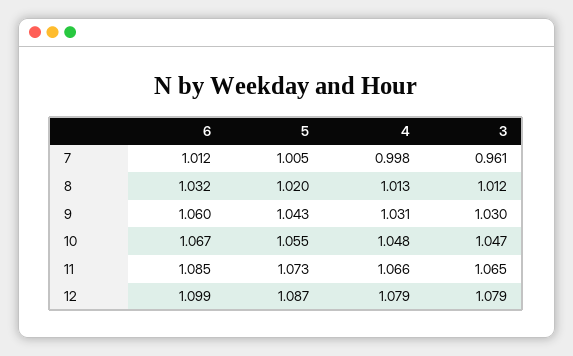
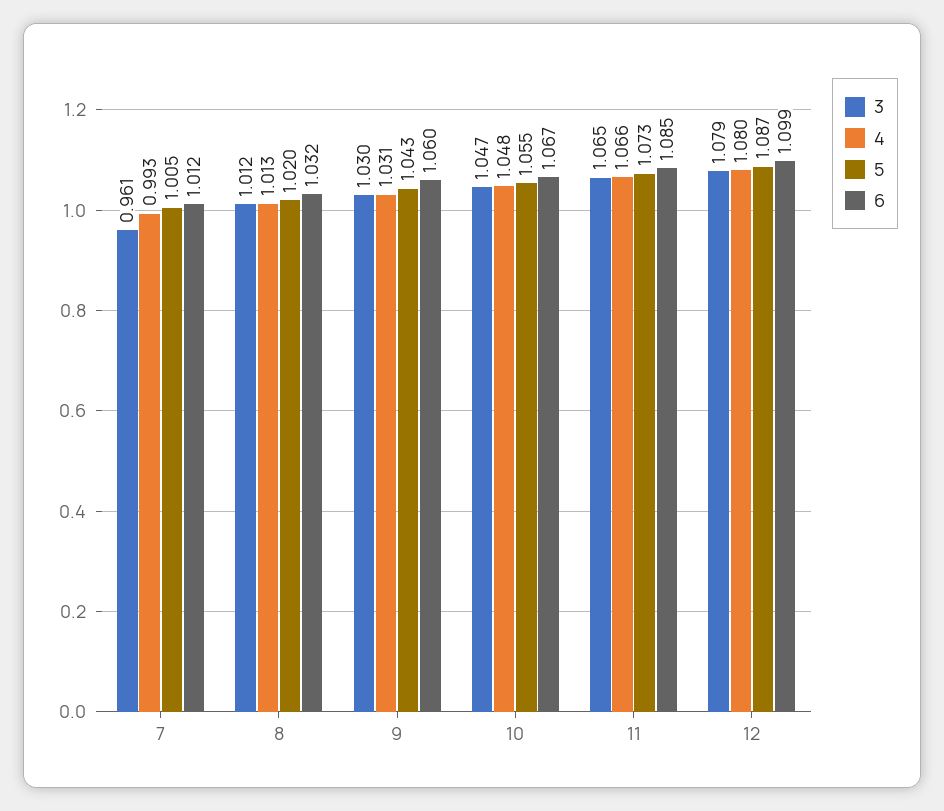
  {
    "6": {
      "7": 1.012,
      "8": 1.032,
      "9": 1.06,
      "10": 1.067,
      "11": 1.085,
      "12": 1.099
    },
    "5": {
      "7": 1.005,
      "8": 1.02,
      "9": 1.043,
      "10": 1.055,
      "11": 1.073,
      "12": 1.087
    },
    "4": {
-     "7": 0.998,
+     "7": 0.993,
      "8": 1.013,
      "9": 1.031,
      "10": 1.048,
      "11": 1.066,
-     "12": 1.079
+     "12": 1.08
    },
    "3": {
      "7": 0.961,
      "8": 1.012,
      "9": 1.03,
      "10": 1.047,
      "11": 1.065,
      "12": 1.079
    }
  }

